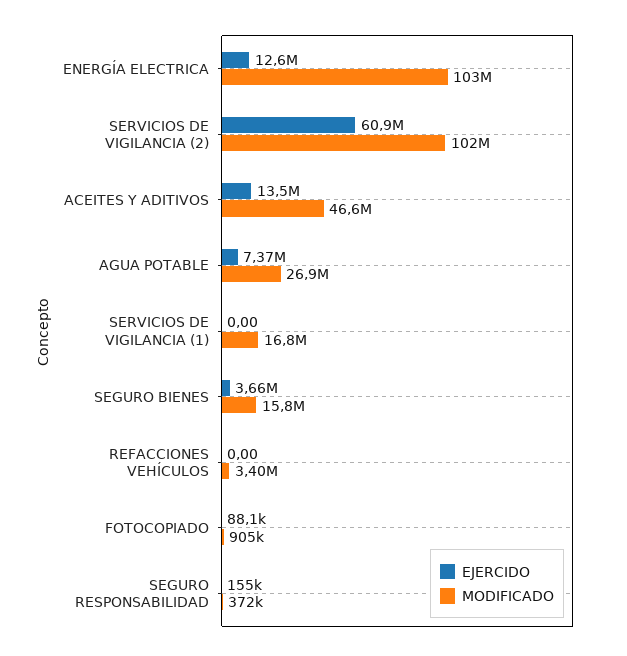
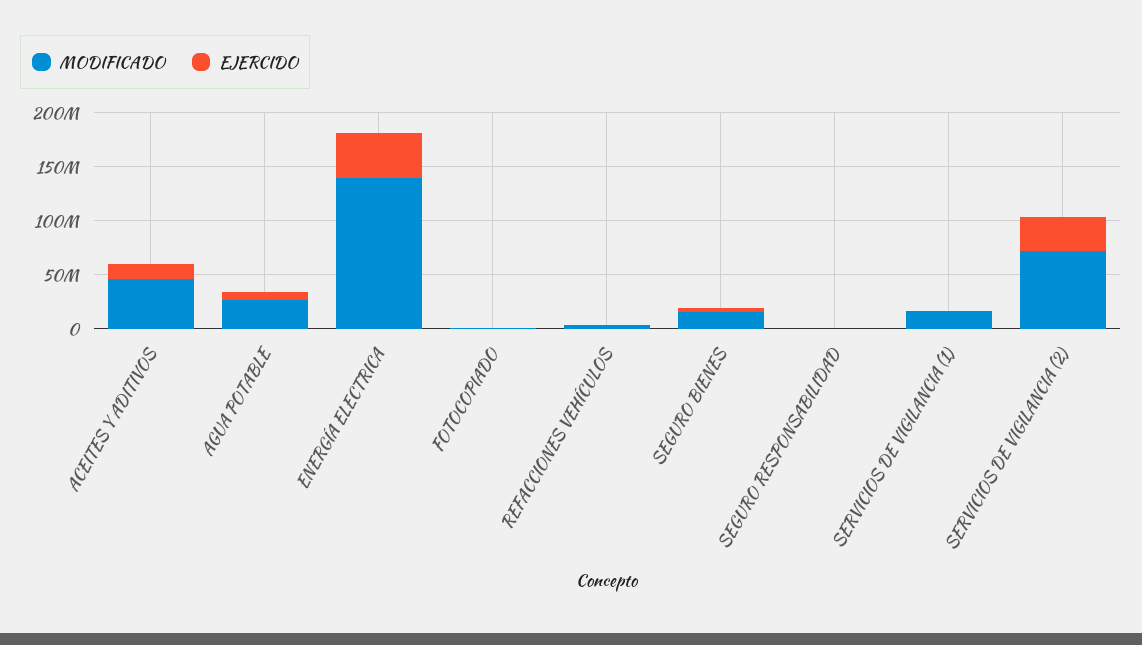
  {
    "EJERCIDO": {
-     "ENERGÍA ELECTRICA": 12600000,
+     "ENERGÍA ELECTRICA": 40000000,
-     "SERVICIOS DE VIGILANCIA (2)": 60900000,
+     "SERVICIOS DE VIGILANCIA (2)": 30000000,
      "ACEITES Y ADITIVOS": 13500000,
      "AGUA POTABLE": 7370000,
      "SERVICIOS DE VIGILANCIA (1)": 0,
      "SEGURO BIENES": 3660000,
      "REFACCIONES VEHÍCULOS": 0,
      "FOTOCOPIADO": 88100,
      "SEGURO RESPONSABILIDAD": 155000
    },
    "MODIFICADO": {
-     "ENERGÍA ELECTRICA": 103000000,
+     "ENERGÍA ELECTRICA": 140000000,
-     "SERVICIOS DE VIGILANCIA (2)": 102000000,
+     "SERVICIOS DE VIGILANCIA (2)": 70000000,
      "ACEITES Y ADITIVOS": 46600000,
      "AGUA POTABLE": 26900000,
      "SERVICIOS DE VIGILANCIA (1)": 16800000,
      "SEGURO BIENES": 15800000,
      "REFACCIONES VEHÍCULOS": 3400000,
      "FOTOCOPIADO": 905000,
      "SEGURO RESPONSABILIDAD": 372000
    }
  }

